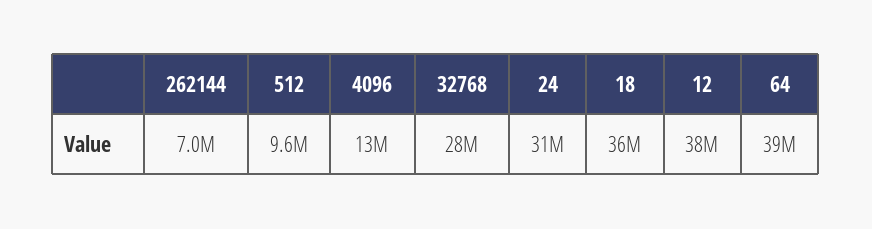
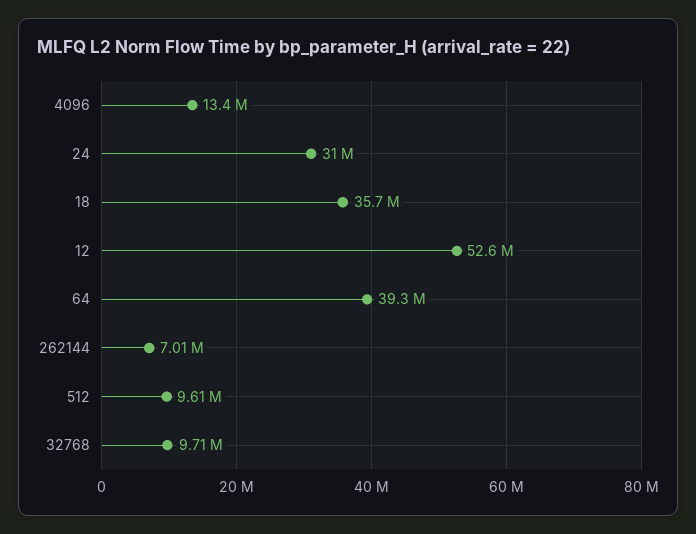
  {
    "262144": 7010000,
    "512": 9610000,
    "4096": 13400000,
-   "32768": 28000000,
+   "32768": 9710000,
    "24": 31000000,
    "18": 35700000,
-   "12": 38000000,
+   "12": 52600000,
    "64": 39300000
  }

